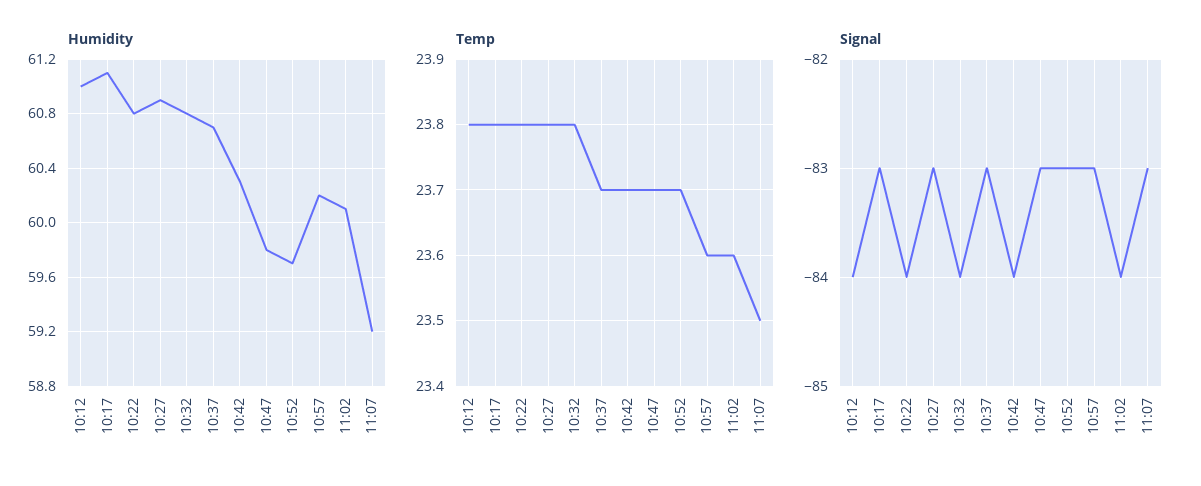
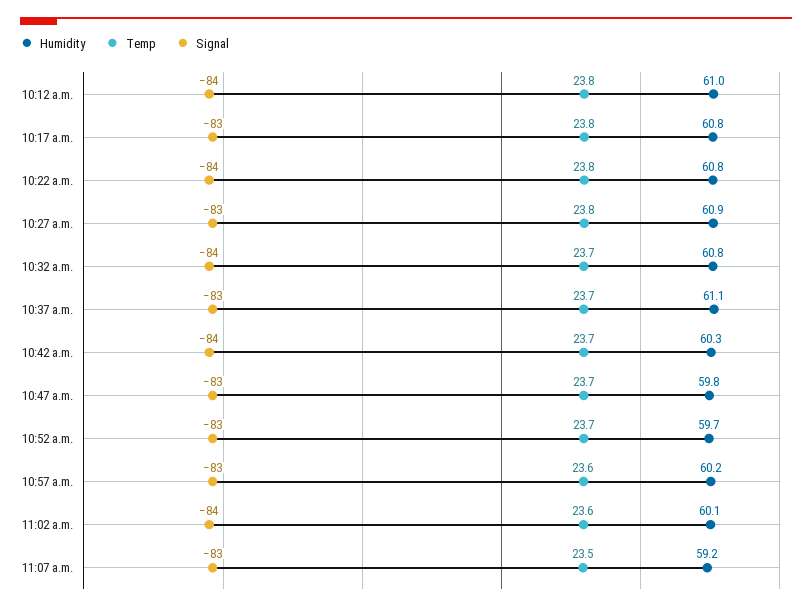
  {
    "Humidity": {
      "10:12": 61,
-     "10:17": 61.1,
+     "10:17": 60.8,
      "10:22": 60.8,
      "10:27": 60.9,
      "10:32": 60.8,
-     "10:37": 60.7,
+     "10:37": 61.1,
      "10:42": 60.3,
      "10:47": 59.8,
      "10:52": 59.7,
      "10:57": 60.2,
      "11:02": 60.1,
      "11:07": 59.2
    },
    "Temp": {
      "10:12": 23.8,
      "10:17": 23.8,
      "10:22": 23.8,
      "10:27": 23.8,
-     "10:32": 23.8,
+     "10:32": 23.7,
      "10:37": 23.7,
      "10:42": 23.7,
      "10:47": 23.7,
      "10:52": 23.7,
      "10:57": 23.6,
      "11:02": 23.6,
      "11:07": 23.5
    },
    "Signal": {
      "10:12": -84,
      "10:17": -83,
      "10:22": -84,
      "10:27": -83,
      "10:32": -84,
      "10:37": -83,
      "10:42": -84,
      "10:47": -83,
      "10:52": -83,
      "10:57": -83,
      "11:02": -84,
      "11:07": -83
    }
  }

